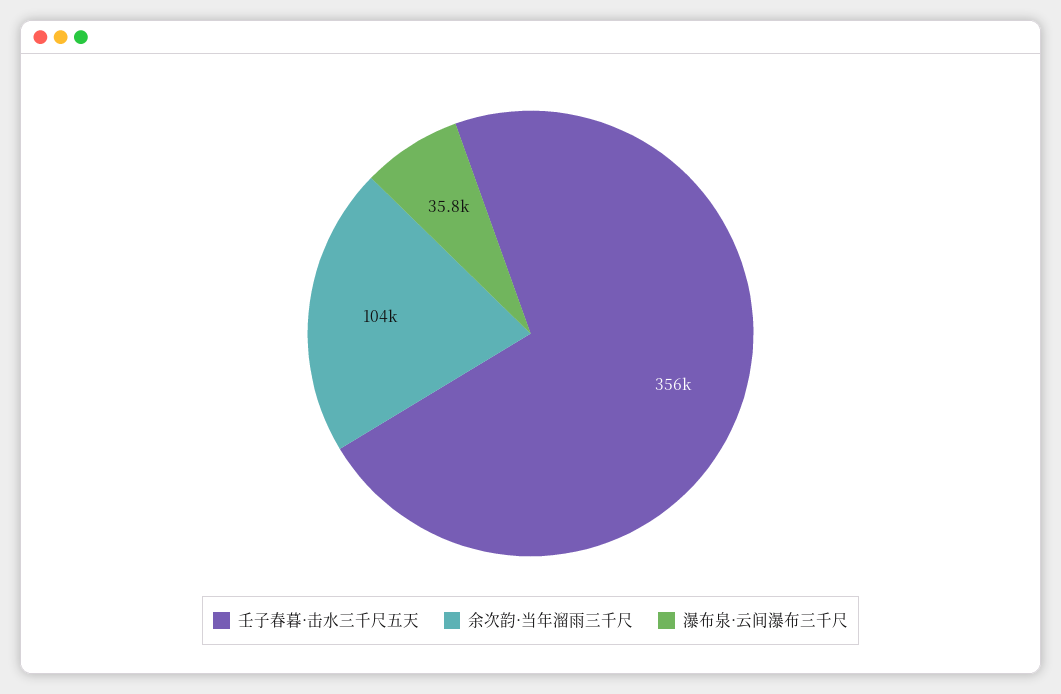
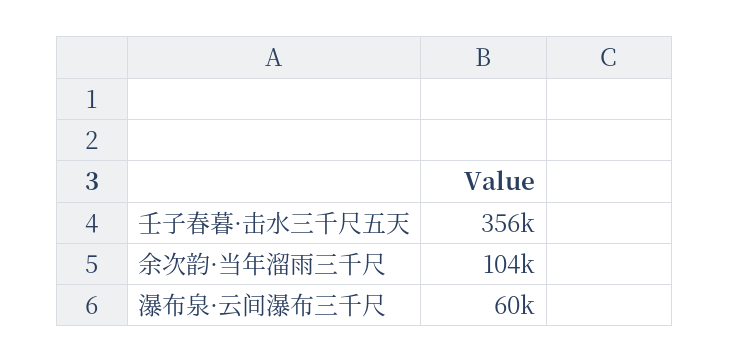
  {
    "壬子春暮·击水三千尺五天": 356000,
    "余次韵·当年溜雨三千尺": 104000,
-   "瀑布泉·云间瀑布三千尺": 35800
+   "瀑布泉·云间瀑布三千尺": 60000
  }

